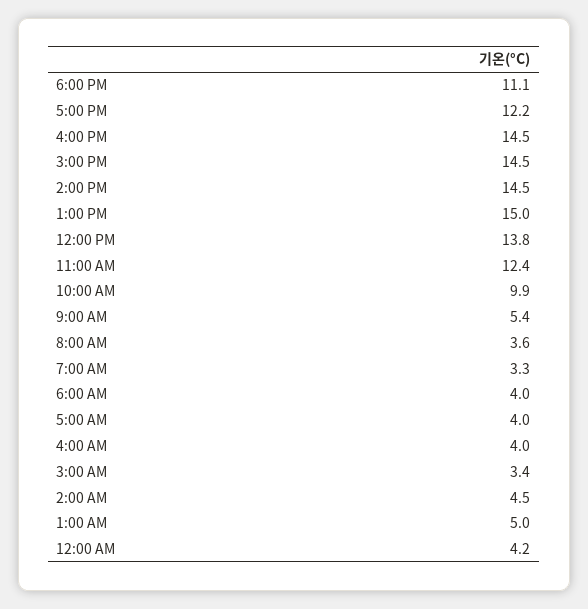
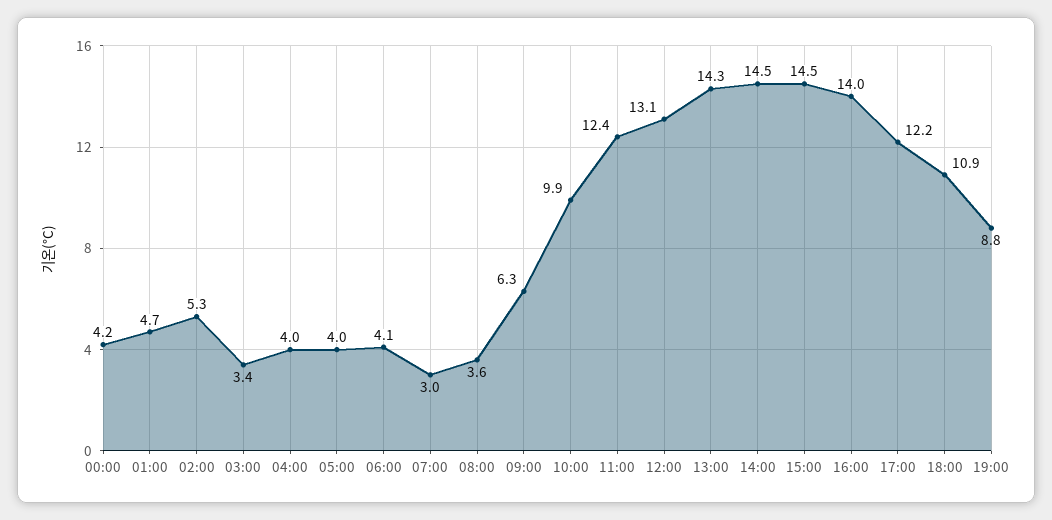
  {
-   "6:00 PM": 11.1,
+   "6:00 PM": 10.9,
    "5:00 PM": 12.2,
-   "4:00 PM": 14.5,
+   "4:00 PM": 14,
    "3:00 PM": 14.5,
    "2:00 PM": 14.5,
-   "1:00 PM": 15,
+   "1:00 PM": 14.3,
-   "12:00 PM": 13.8,
+   "12:00 PM": 13.1,
    "11:00 AM": 12.4,
    "10:00 AM": 9.9,
-   "9:00 AM": 5.4,
+   "9:00 AM": 6.3,
    "8:00 AM": 3.6,
-   "7:00 AM": 3.3,
+   "7:00 AM": 3,
-   "6:00 AM": 4,
+   "6:00 AM": 4.1,
    "5:00 AM": 4,
    "4:00 AM": 4,
    "3:00 AM": 3.4,
-   "2:00 AM": 4.5,
+   "2:00 AM": 5.3,
-   "1:00 AM": 5,
+   "1:00 AM": 4.7,
-   "12:00 AM": 4.2
+   "12:00 AM": 4.2,
+   "19:00": 8.8
  }

